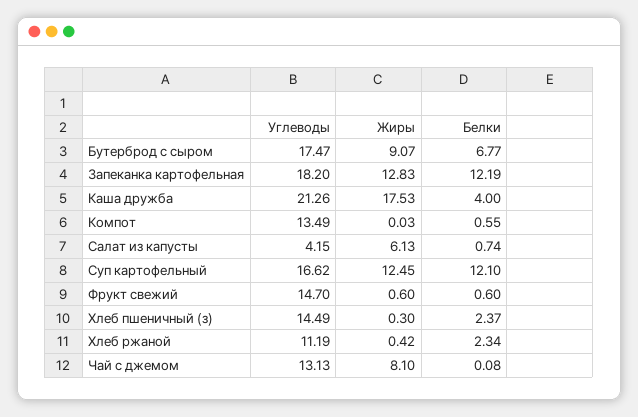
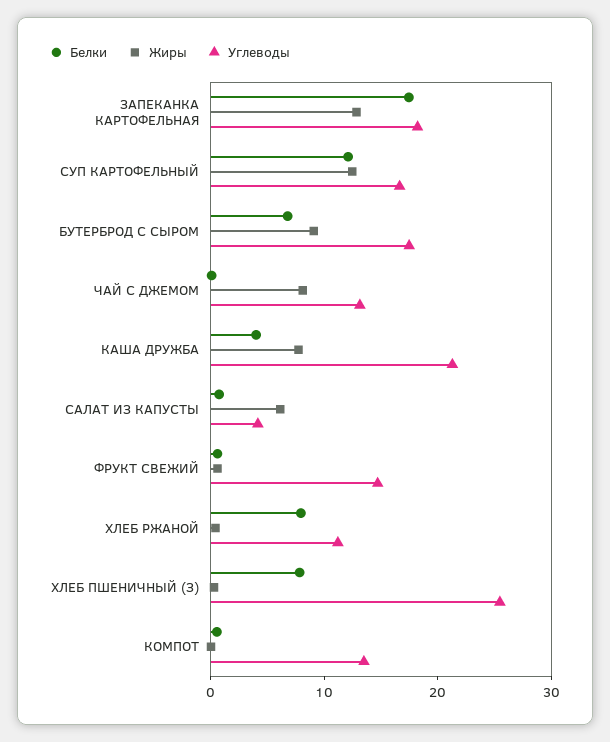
  {
    "Углеводы": {
      "Бутерброд с сыром": 17.47,
      "Запеканка картофельная": 18.2,
      "Каша дружба": 21.26,
      "Компот": 13.49,
      "Салат из капусты": 4.15,
      "Суп картофельный": 16.62,
      "Фрукт свежий": 14.7,
-     "Хлеб пшеничный (з)": 14.49,
+     "Хлеб пшеничный (з)": 26,
      "Хлеб ржаной": 11.19,
      "Чай с джемом": 13.13
    },
    "Жиры": {
      "Бутерброд с сыром": 9.07,
      "Запеканка картофельная": 12.83,
-     "Каша дружба": 17.53,
+     "Каша дружба": 8,
      "Компот": 0.03,
      "Салат из капусты": 6.13,
      "Суп картофельный": 12.45,
      "Фрукт свежий": 0.6,
      "Хлеб пшеничный (з)": 0.3,
      "Хлеб ржаной": 0.42,
      "Чай с джемом": 8.1
    },
    "Белки": {
      "Бутерброд с сыром": 6.77,
-     "Запеканка картофельная": 12.19,
+     "Запеканка картофельная": 18,
      "Каша дружба": 4,
      "Компот": 0.55,
      "Салат из капусты": 0.74,
      "Суп картофельный": 12.1,
      "Фрукт свежий": 0.6,
-     "Хлеб пшеничный (з)": 2.37,
+     "Хлеб пшеничный (з)": 8,
-     "Хлеб ржаной": 2.34,
+     "Хлеб ржаной": 8,
      "Чай с джемом": 0.08
    }
  }

